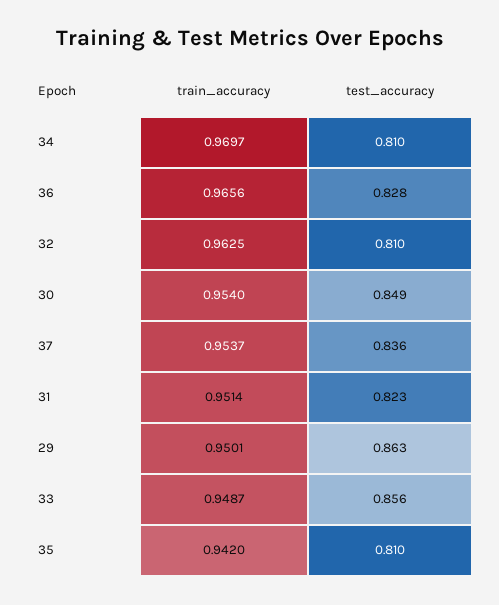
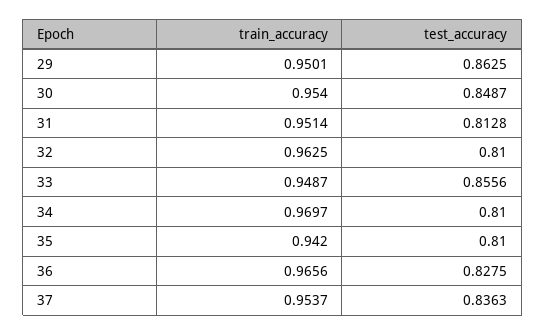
  {
    "train_accuracy": {
      "34": 0.9697,
      "36": 0.9656,
      "32": 0.9625,
      "30": 0.954,
      "37": 0.9537,
      "31": 0.9514,
      "29": 0.9501,
      "33": 0.9487,
      "35": 0.942
    },
    "test_accuracy": {
      "34": 0.81,
      "36": 0.8275,
      "32": 0.81,
      "30": 0.8487,
      "37": 0.8363,
-     "31": 0.823,
+     "31": 0.8128,
      "29": 0.8625,
      "33": 0.8556,
      "35": 0.81
    }
  }

